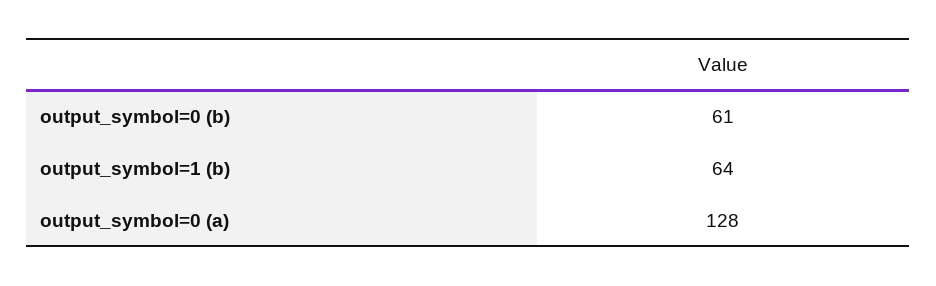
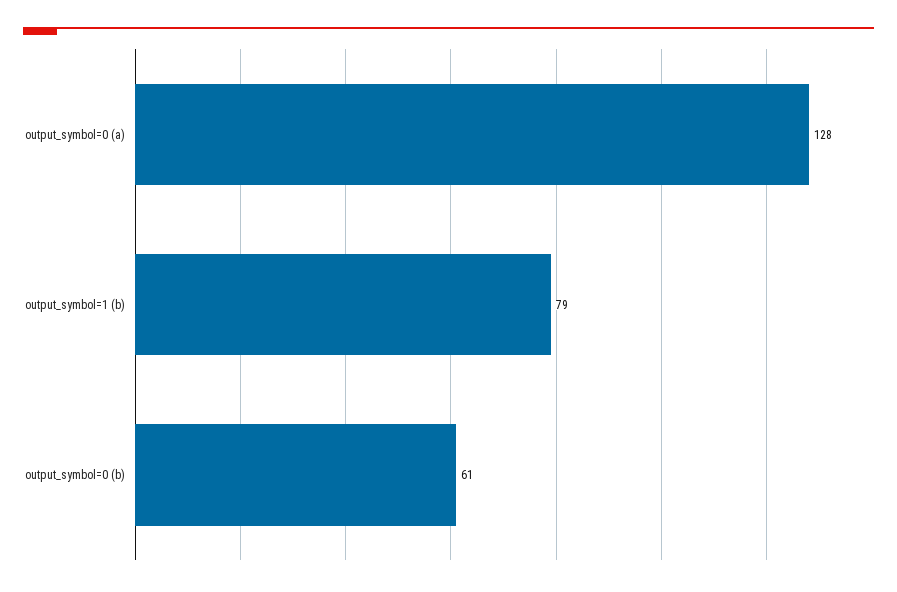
  {
    "output_symbol=0 (b)": 61,
-   "output_symbol=1 (b)": 64,
+   "output_symbol=1 (b)": 79,
    "output_symbol=0 (a)": 128
  }

